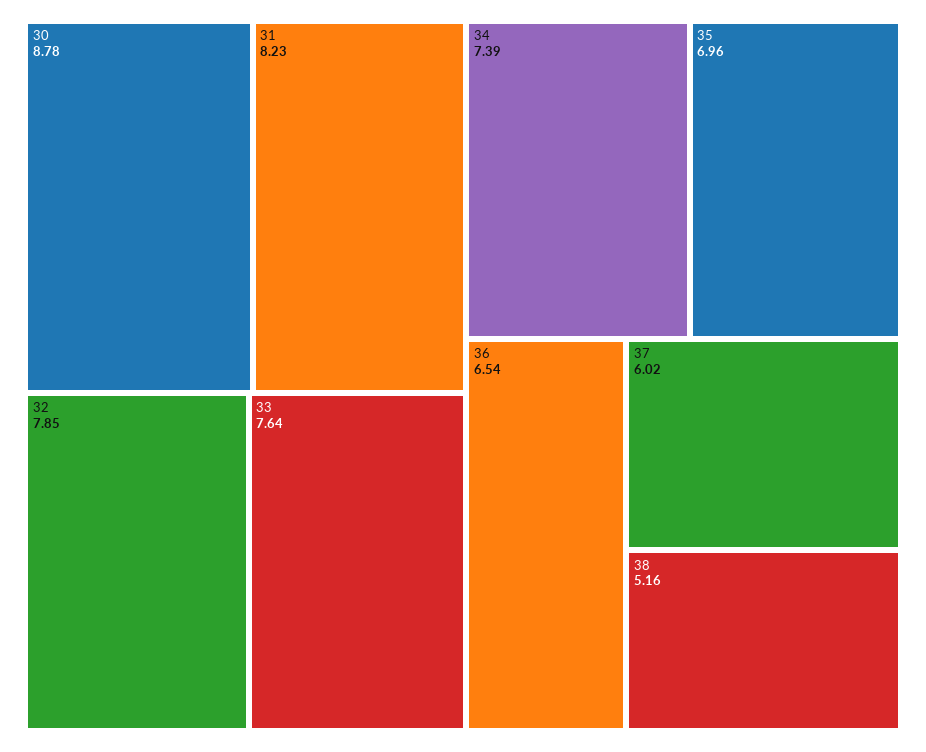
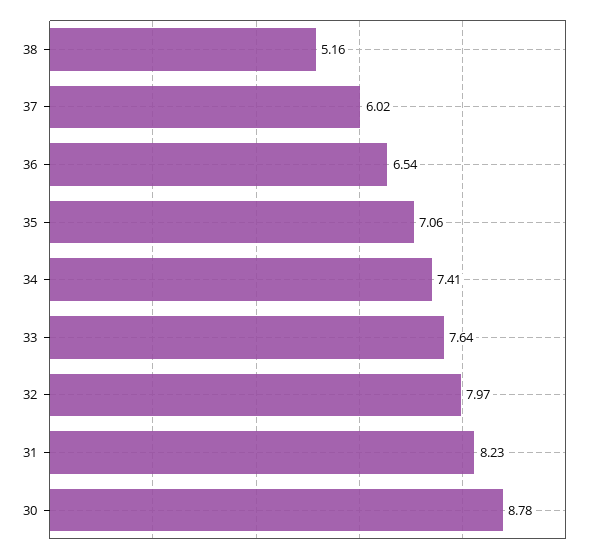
  {
    "30": 8.78,
    "31": 8.23,
-   "32": 7.85,
+   "32": 7.97,
    "33": 7.64,
-   "34": 7.39,
+   "34": 7.41,
-   "35": 6.96,
+   "35": 7.06,
    "36": 6.54,
    "37": 6.02,
    "38": 5.16
  }

